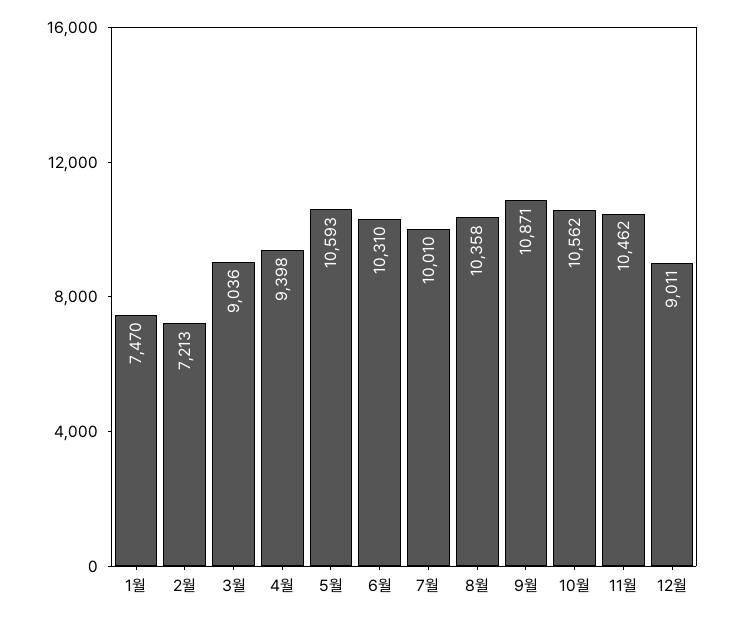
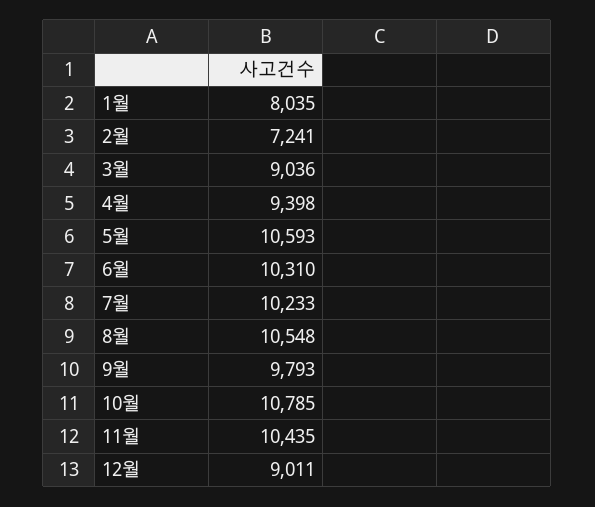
  {
-   "1월": 7470,
+   "1월": 8035,
-   "2월": 7213,
+   "2월": 7241,
    "3월": 9036,
    "4월": 9398,
    "5월": 10593,
    "6월": 10310,
-   "7월": 10010,
+   "7월": 10233,
-   "8월": 10358,
+   "8월": 10548,
-   "9월": 10871,
+   "9월": 9793,
-   "10월": 10562,
+   "10월": 10785,
-   "11월": 10462,
+   "11월": 10435,
    "12월": 9011
  }

